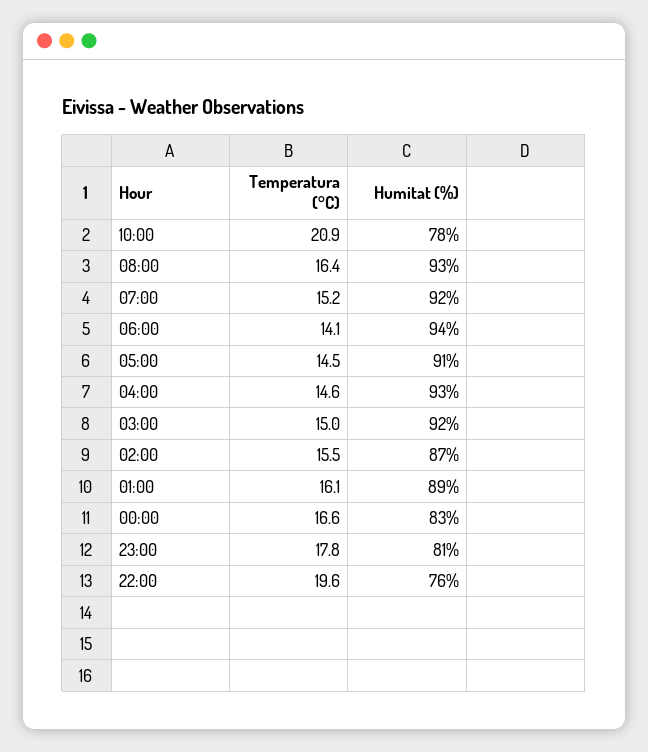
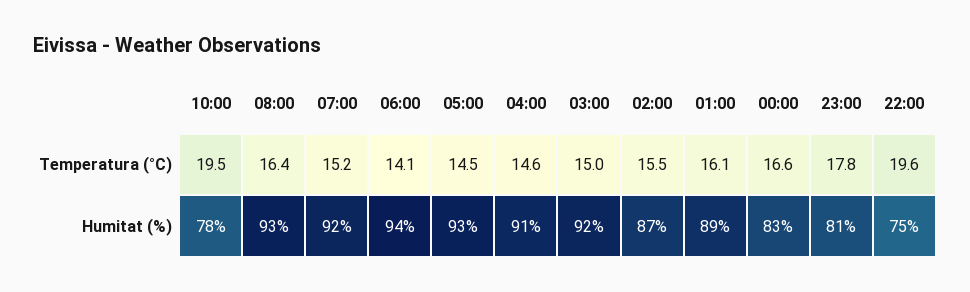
  {
    "Temperatura (°C)": {
-     "10:00": 20.9,
+     "10:00": 19.5,
      "08:00": 16.4,
      "07:00": 15.2,
      "06:00": 14.1,
      "05:00": 14.5,
      "04:00": 14.6,
      "03:00": 15,
      "02:00": 15.5,
      "01:00": 16.1,
      "00:00": 16.6,
      "23:00": 17.8,
      "22:00": 19.6
    },
    "Humitat (%)": {
      "10:00": 78,
      "08:00": 93,
      "07:00": 92,
      "06:00": 94,
-     "05:00": 91,
+     "05:00": 93,
-     "04:00": 93,
+     "04:00": 91,
      "03:00": 92,
      "02:00": 87,
      "01:00": 89,
      "00:00": 83,
      "23:00": 81,
-     "22:00": 76
+     "22:00": 75
    }
  }

